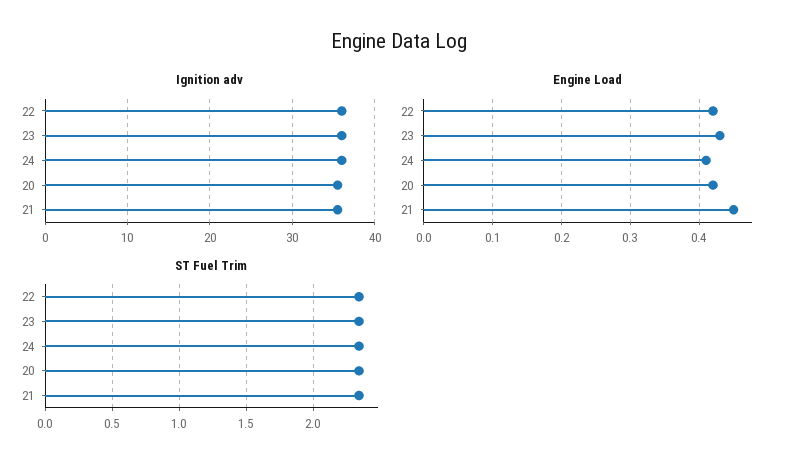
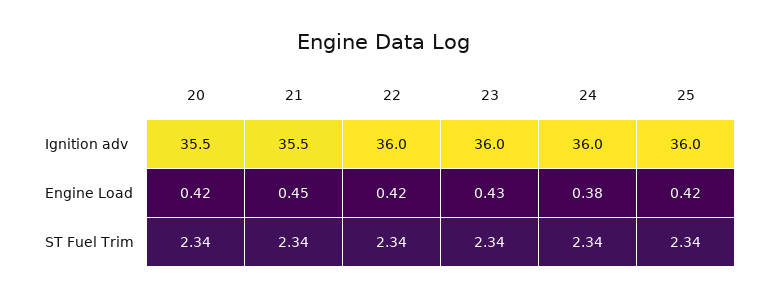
  {
    "Ignition adv": {
      "22": 36,
      "23": 36,
      "24": 36,
      "20": 35.5,
-     "21": 35.5
+     "21": 35.5,
+     "25": 36
    },
    "Engine Load": {
      "22": 0.42,
      "23": 0.43,
-     "24": 0.41,
+     "24": 0.38,
      "20": 0.42,
-     "21": 0.45
+     "21": 0.45,
+     "25": 0.42
    },
    "ST Fuel Trim": {
      "22": 2.34,
      "23": 2.34,
      "24": 2.34,
      "20": 2.34,
-     "21": 2.34
+     "21": 2.34,
+     "25": 2.34
    }
  }

